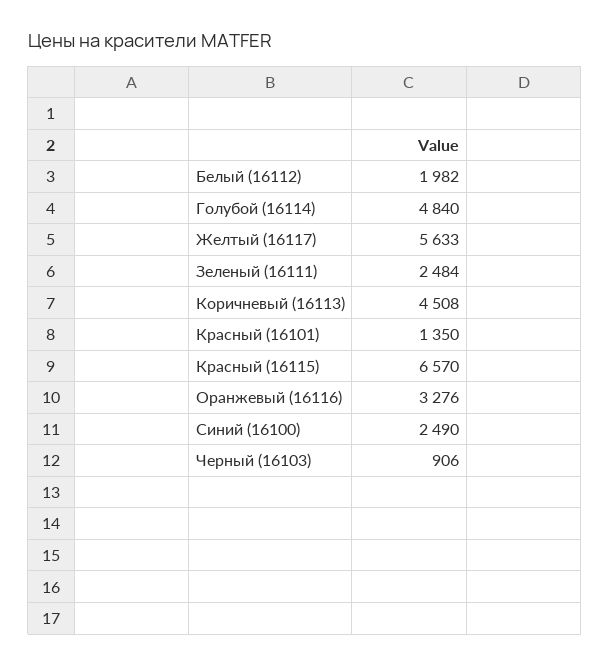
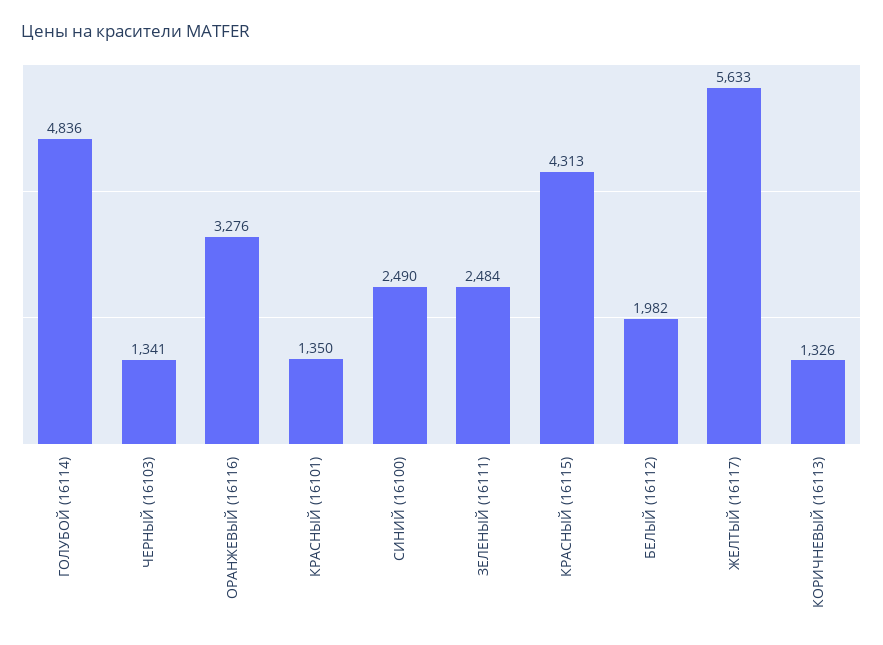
  {
    "Белый (16112)": 1982,
-   "Голубой (16114)": 4840,
+   "Голубой (16114)": 4836,
    "Желтый (16117)": 5633,
    "Зеленый (16111)": 2484,
-   "Коричневый (16113)": 4508,
+   "Коричневый (16113)": 1326,
    "Красный (16101)": 1350,
-   "Красный (16115)": 6570,
+   "Красный (16115)": 4313,
    "Оранжевый (16116)": 3276,
    "Синий (16100)": 2490,
-   "Черный (16103)": 906
+   "Черный (16103)": 1341
  }

